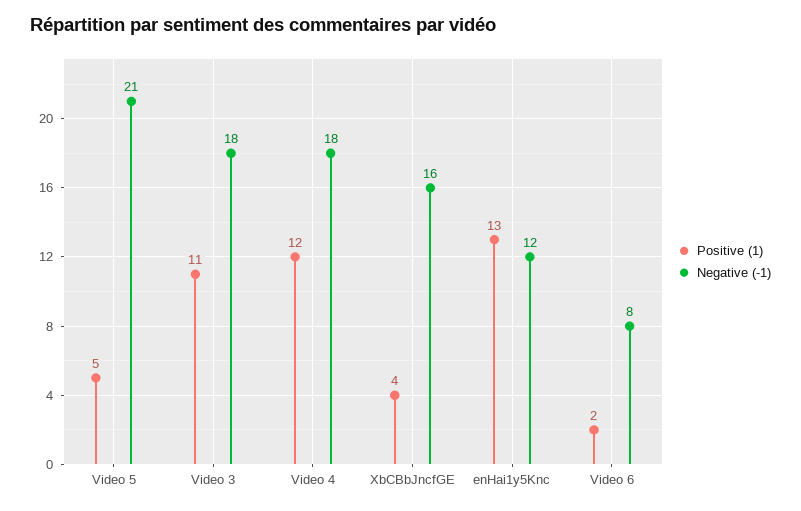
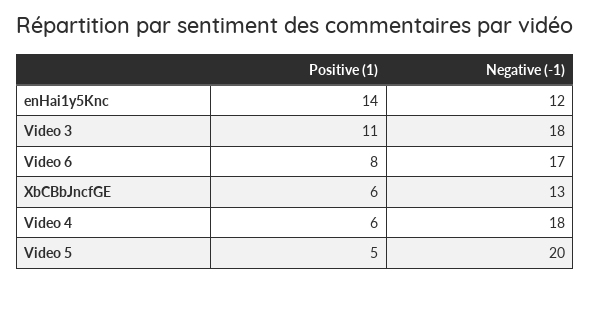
  {
    "Positive (1)": {
      "Video 5": 5,
      "Video 3": 11,
-     "Video 4": 12,
+     "Video 4": 6,
-     "XbCBbJncfGE": 4,
+     "XbCBbJncfGE": 6,
-     "enHai1y5Knc": 13,
+     "enHai1y5Knc": 14,
-     "Video 6": 2
+     "Video 6": 8
    },
    "Negative (-1)": {
-     "Video 5": 21,
+     "Video 5": 20,
      "Video 3": 18,
      "Video 4": 18,
-     "XbCBbJncfGE": 16,
+     "XbCBbJncfGE": 13,
      "enHai1y5Knc": 12,
-     "Video 6": 8
+     "Video 6": 17
    }
  }

